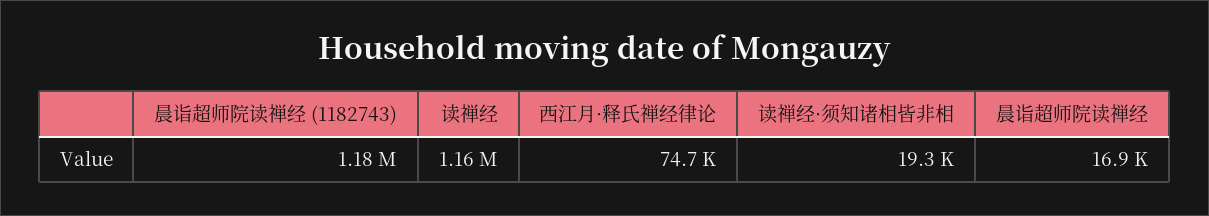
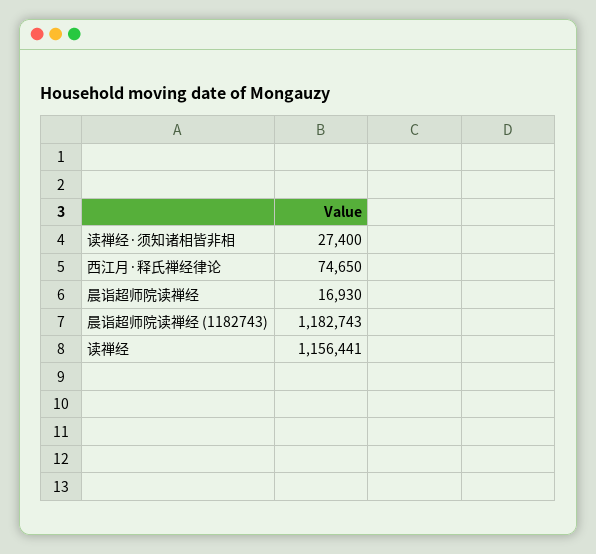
  {
    "晨诣超师院读禅经 (1182743)": 1182743,
    "读禅经": 1156441,
    "西江月·释氏禅经律论": 74650,
-   "读禅经·须知诸相皆非相": 19300,
+   "读禅经·须知诸相皆非相": 27400,
    "晨诣超师院读禅经": 16930
  }

